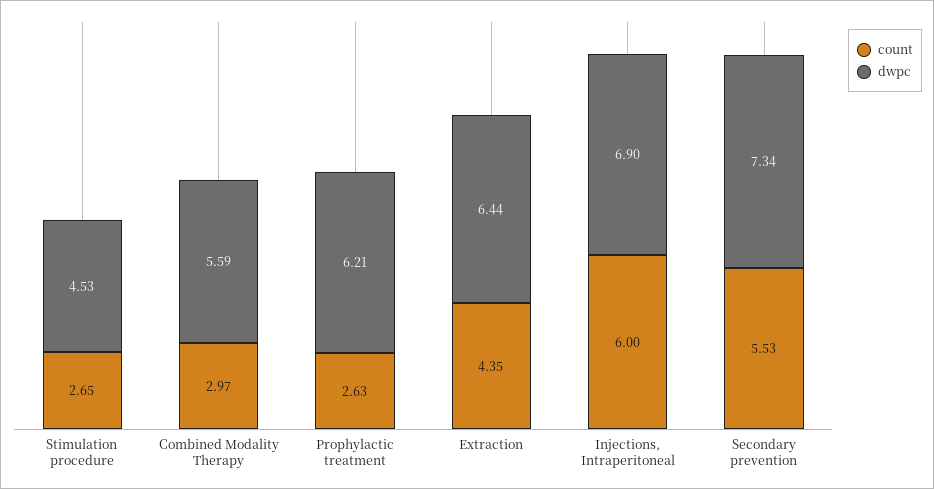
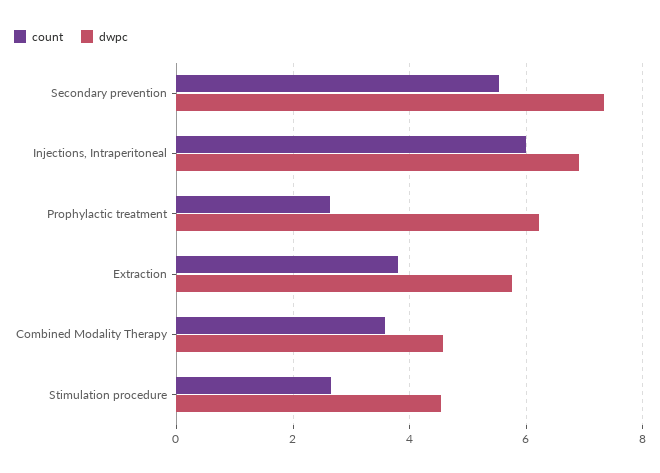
  {
    "count": {
      "Stimulation procedure": 2.65,
-     "Combined Modality Therapy": 2.97,
+     "Combined Modality Therapy": 3.6,
      "Prophylactic treatment": 2.63,
-     "Extraction": 4.35,
+     "Extraction": 3.8,
      "Injections, Intraperitoneal": 6,
      "Secondary prevention": 5.53
    },
    "dwpc": {
      "Stimulation procedure": 4.53,
-     "Combined Modality Therapy": 5.59,
+     "Combined Modality Therapy": 4.6,
      "Prophylactic treatment": 6.21,
-     "Extraction": 6.44,
+     "Extraction": 5.8,
      "Injections, Intraperitoneal": 6.9,
      "Secondary prevention": 7.34
    }
  }

